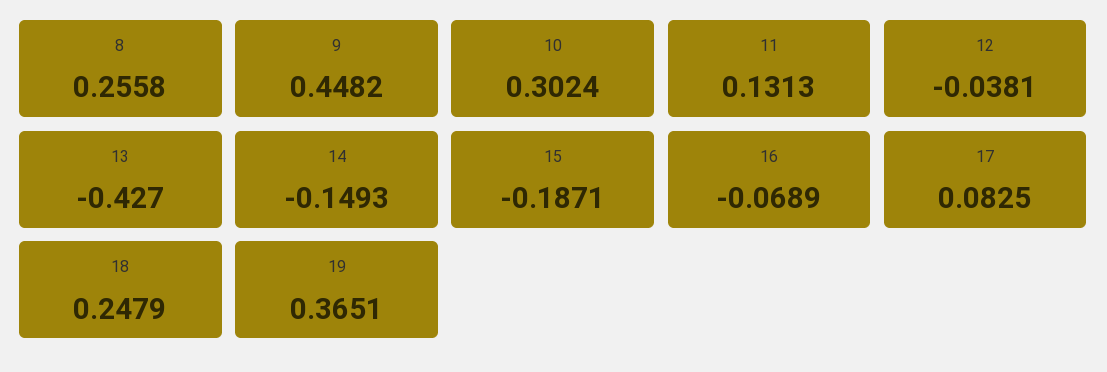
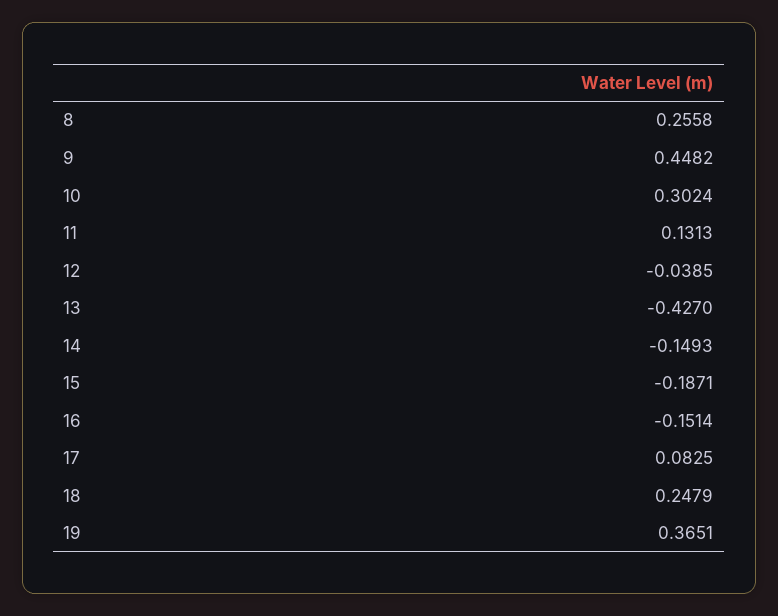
  {
    "8": 0.2558,
    "9": 0.4482,
    "10": 0.3024,
    "11": 0.1313,
-   "12": -0.0381,
+   "12": -0.0385,
    "13": -0.427,
    "14": -0.1493,
    "15": -0.1871,
-   "16": -0.0689,
+   "16": -0.1514,
    "17": 0.0825,
    "18": 0.2479,
    "19": 0.3651
  }

